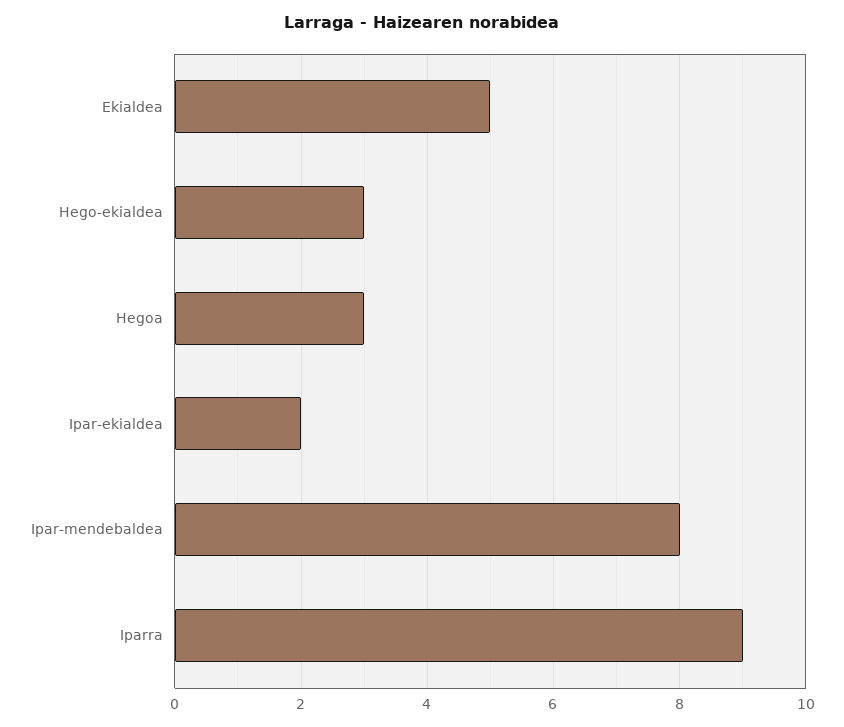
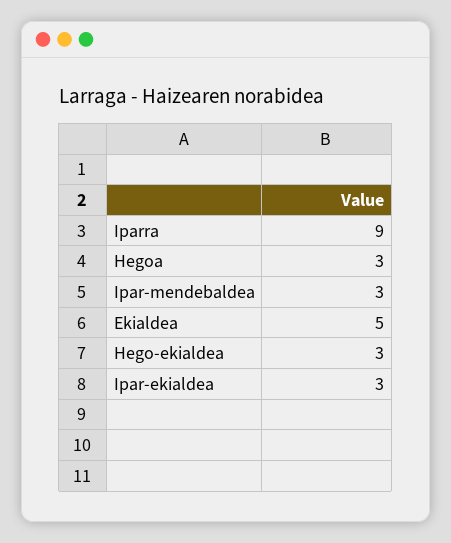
  {
    "Ekialdea": 5,
    "Hego-ekialdea": 3,
    "Hegoa": 3,
-   "Ipar-ekialdea": 2,
+   "Ipar-ekialdea": 3,
-   "Ipar-mendebaldea": 8,
+   "Ipar-mendebaldea": 3,
    "Iparra": 9
  }

